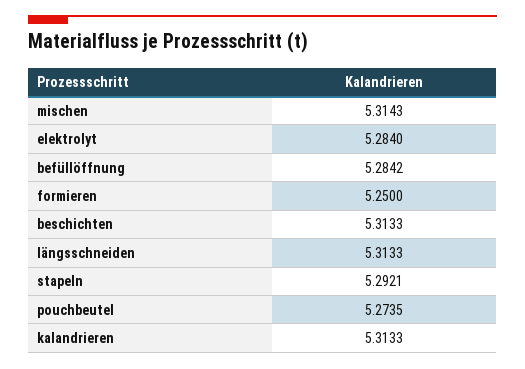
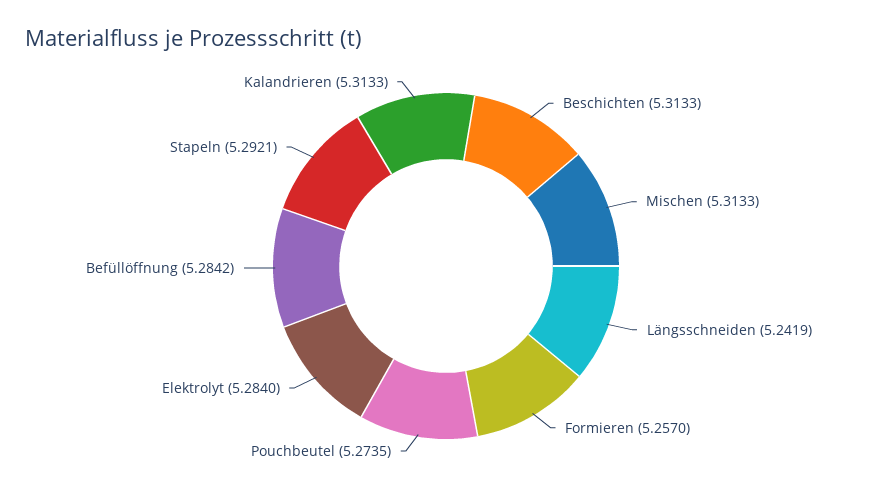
  {
-   "mischen": 5.3143,
+   "mischen": 5.3133,
    "elektrolyt": 5.284,
    "befüllöffnung": 5.2842,
-   "formieren": 5.25,
+   "formieren": 5.257,
    "beschichten": 5.3133,
-   "längsschneiden": 5.3133,
+   "längsschneiden": 5.2419,
    "stapeln": 5.2921,
    "pouchbeutel": 5.2735,
    "kalandrieren": 5.3133
  }

